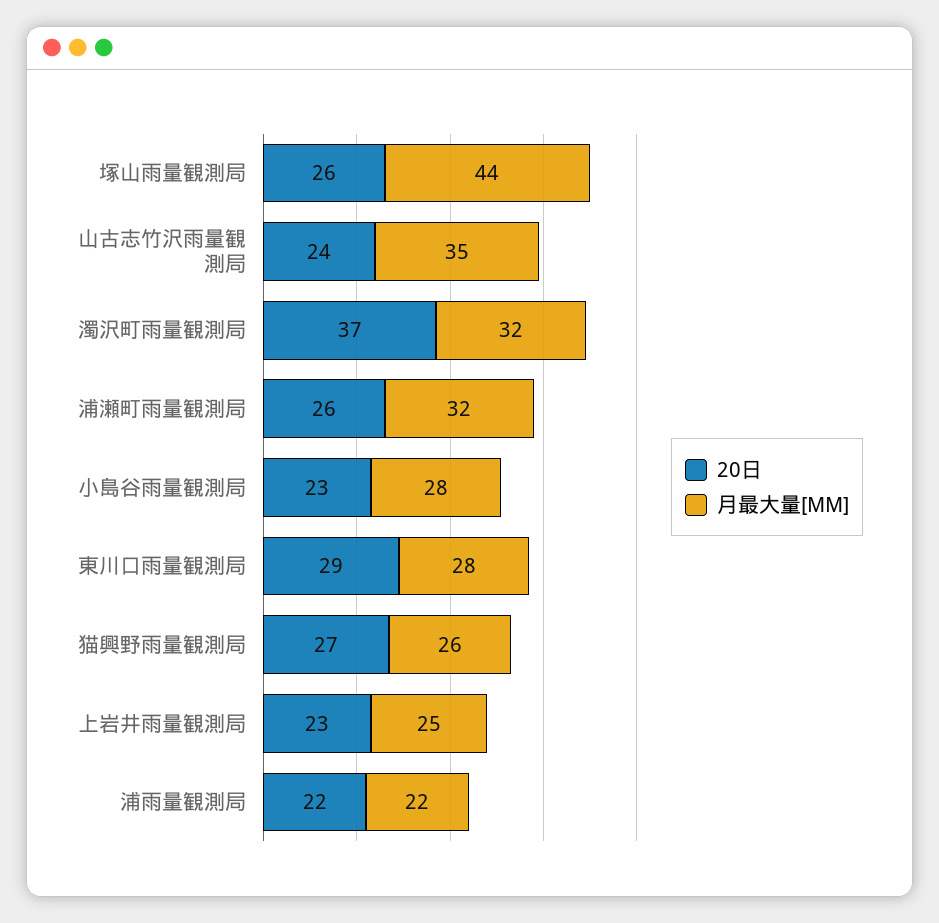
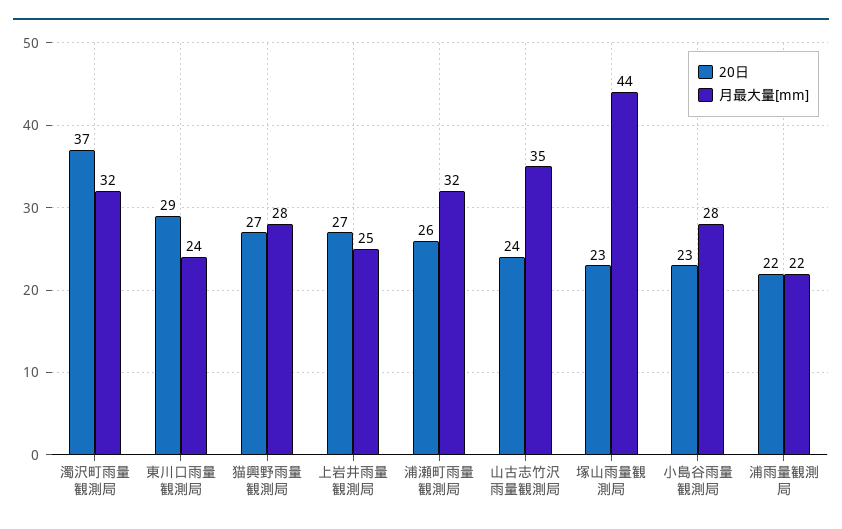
  {
    "20日": {
-     "塚山雨量観測局": 26,
+     "塚山雨量観測局": 23,
      "山古志竹沢雨量観測局": 24,
      "濁沢町雨量観測局": 37,
      "浦瀬町雨量観測局": 26,
      "小島谷雨量観測局": 23,
      "東川口雨量観測局": 29,
      "猫興野雨量観測局": 27,
-     "上岩井雨量観測局": 23,
+     "上岩井雨量観測局": 27,
      "浦雨量観測局": 22
    },
    "月最大量[MM]": {
      "塚山雨量観測局": 44,
      "山古志竹沢雨量観測局": 35,
      "濁沢町雨量観測局": 32,
      "浦瀬町雨量観測局": 32,
      "小島谷雨量観測局": 28,
-     "東川口雨量観測局": 28,
+     "東川口雨量観測局": 24,
-     "猫興野雨量観測局": 26,
+     "猫興野雨量観測局": 28,
      "上岩井雨量観測局": 25,
      "浦雨量観測局": 22
    }
  }

